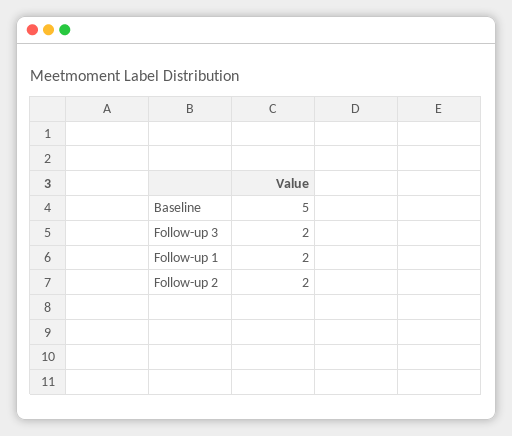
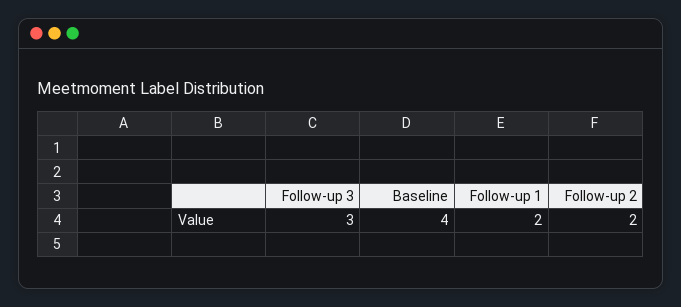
  {
-   "Baseline": 5,
+   "Baseline": 4,
-   "Follow-up 3": 2,
+   "Follow-up 3": 3,
    "Follow-up 1": 2,
    "Follow-up 2": 2
  }

